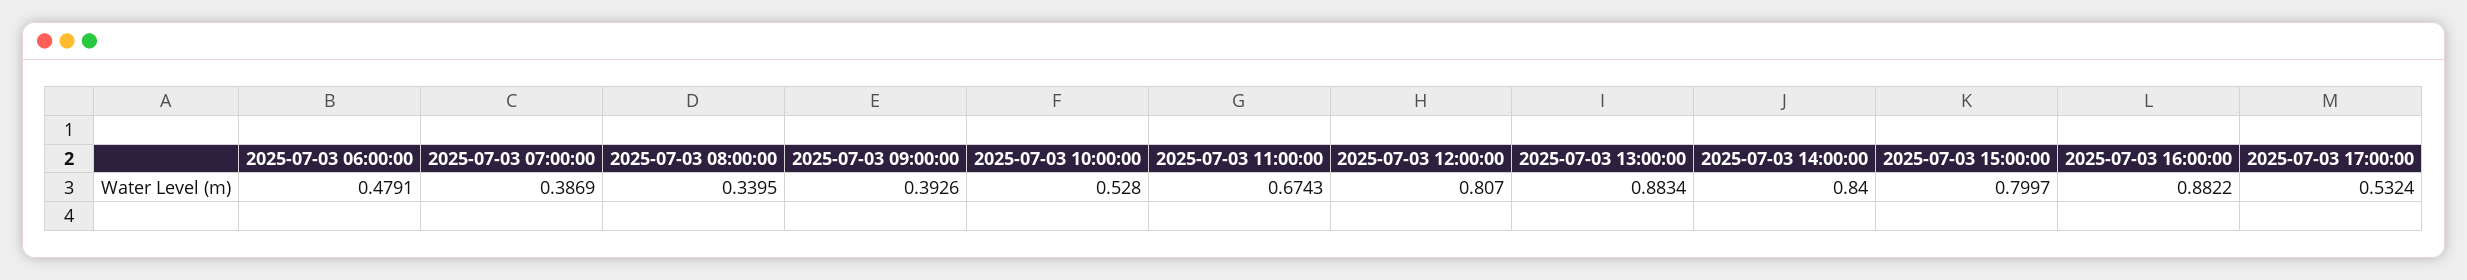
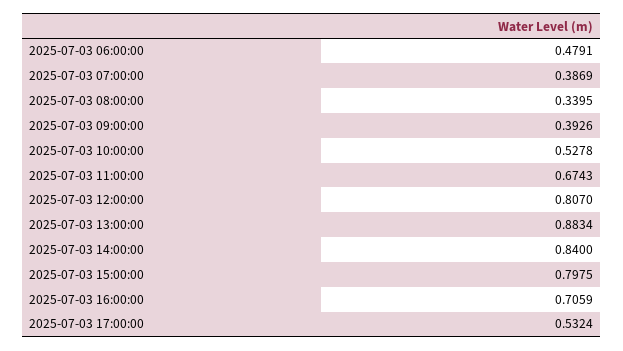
  {
    "2025-07-03 06:00:00": 0.4791,
    "2025-07-03 07:00:00": 0.3869,
    "2025-07-03 08:00:00": 0.3395,
    "2025-07-03 09:00:00": 0.3926,
-   "2025-07-03 10:00:00": 0.528,
+   "2025-07-03 10:00:00": 0.5278,
    "2025-07-03 11:00:00": 0.6743,
    "2025-07-03 12:00:00": 0.807,
    "2025-07-03 13:00:00": 0.8834,
    "2025-07-03 14:00:00": 0.84,
-   "2025-07-03 15:00:00": 0.7997,
+   "2025-07-03 15:00:00": 0.7975,
-   "2025-07-03 16:00:00": 0.8822,
+   "2025-07-03 16:00:00": 0.7059,
    "2025-07-03 17:00:00": 0.5324
  }

